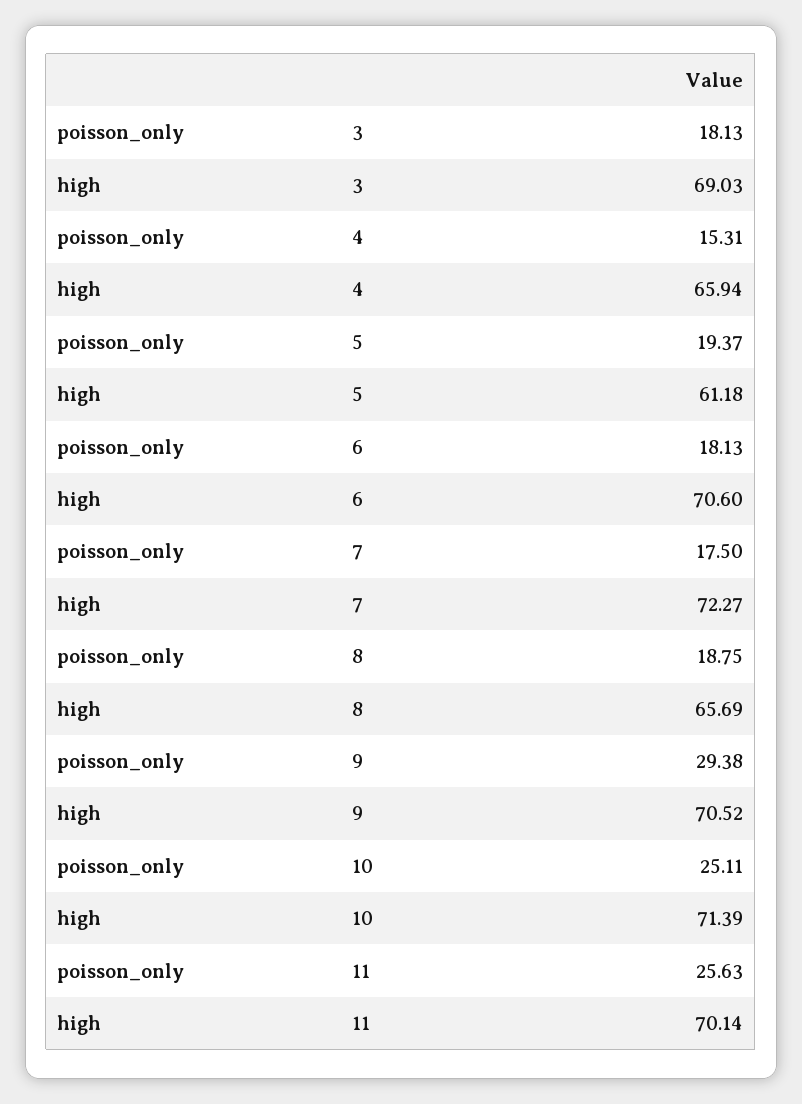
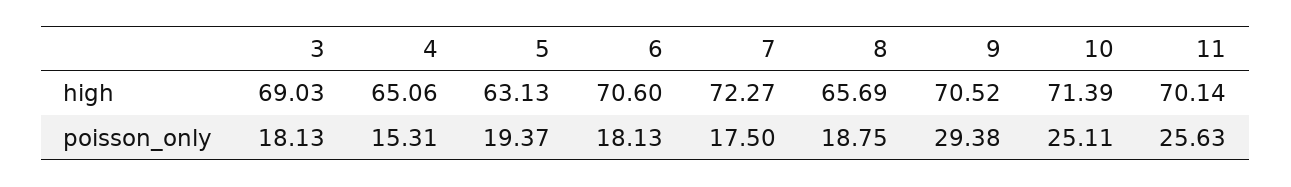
  {
    "poisson_only": {
      "3": 18.13,
      "4": 15.31,
      "5": 19.37,
      "6": 18.13,
      "7": 17.5,
      "8": 18.75,
      "9": 29.38,
      "10": 25.11,
      "11": 25.63
    },
    "high": {
      "3": 69.03,
-     "4": 65.94,
+     "4": 65.06,
-     "5": 61.18,
+     "5": 63.13,
      "6": 70.6,
      "7": 72.27,
      "8": 65.69,
      "9": 70.52,
      "10": 71.39,
      "11": 70.14
    }
  }

